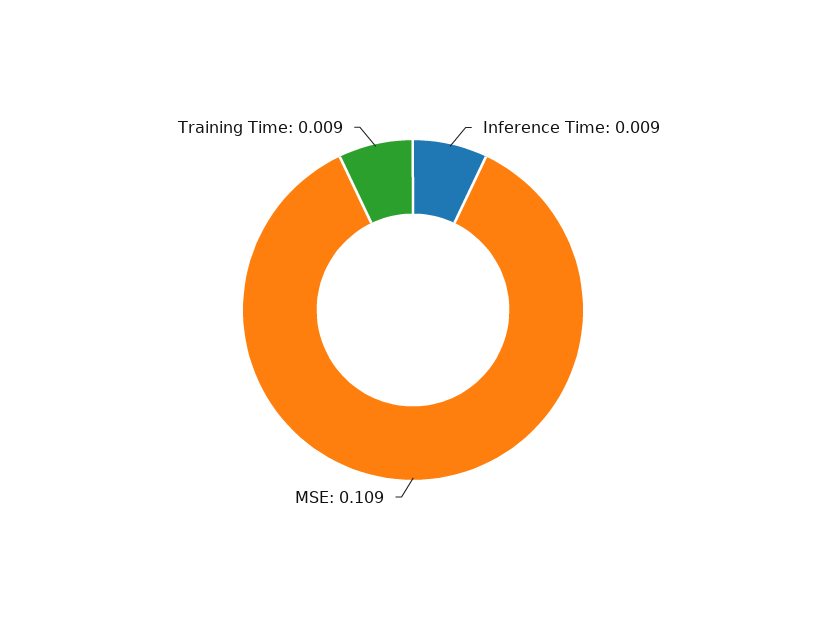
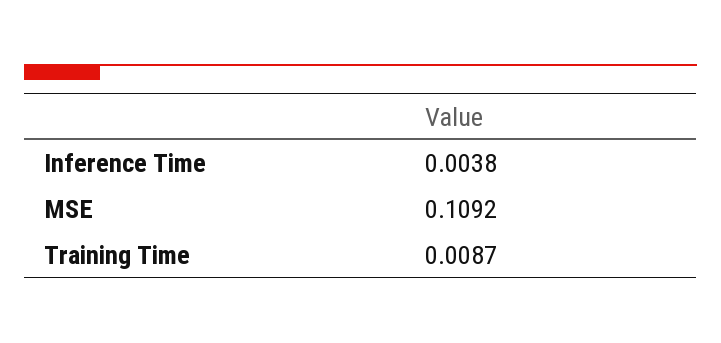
  {
-   "Inference Time": 0.009,
+   "Inference Time": 0.0038,
    "MSE": 0.1092,
    "Training Time": 0.0087
  }

